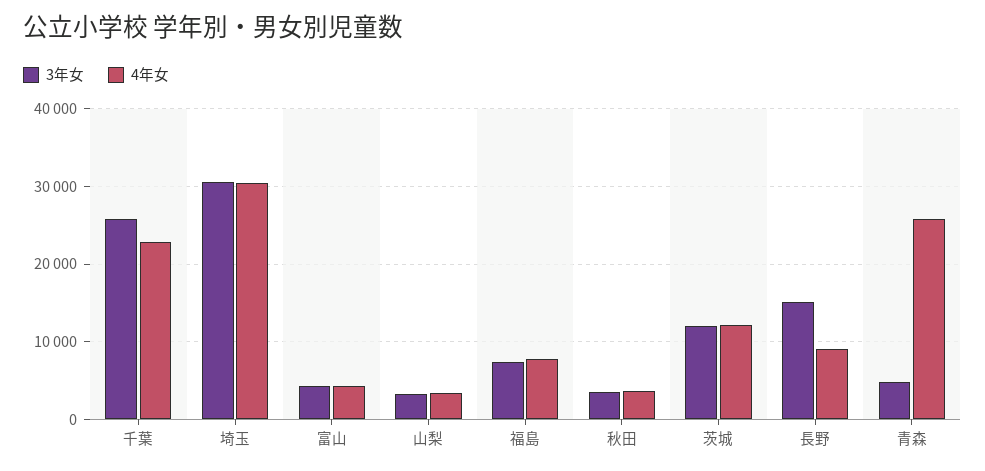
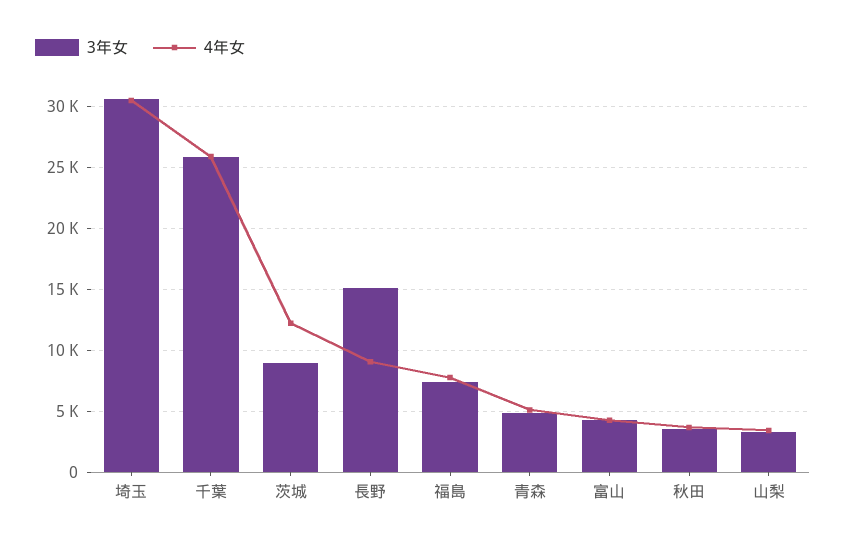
  {
    "3年女": {
      "千葉": 26000,
      "埼玉": 30500,
      "富山": 4500,
      "山梨": 3500,
      "福島": 7500,
      "秋田": 3500,
-     "茨城": 12000,
+     "茨城": 9000,
      "長野": 15000,
      "青森": 5000
    },
    "4年女": {
-     "千葉": 23000,
+     "千葉": 26000,
      "埼玉": 30500,
      "富山": 4500,
      "山梨": 3500,
      "福島": 8000,
      "秋田": 3500,
      "茨城": 12000,
      "長野": 9000,
-     "青森": 26000
+     "青森": 5000
    }
  }

